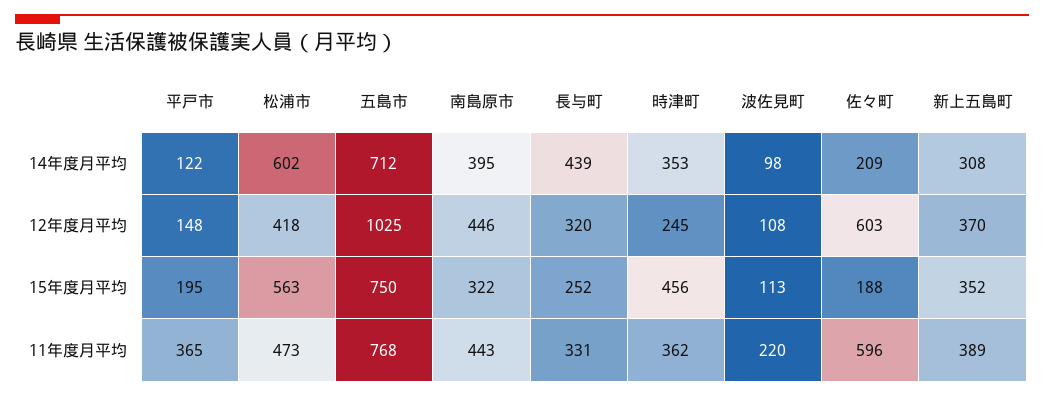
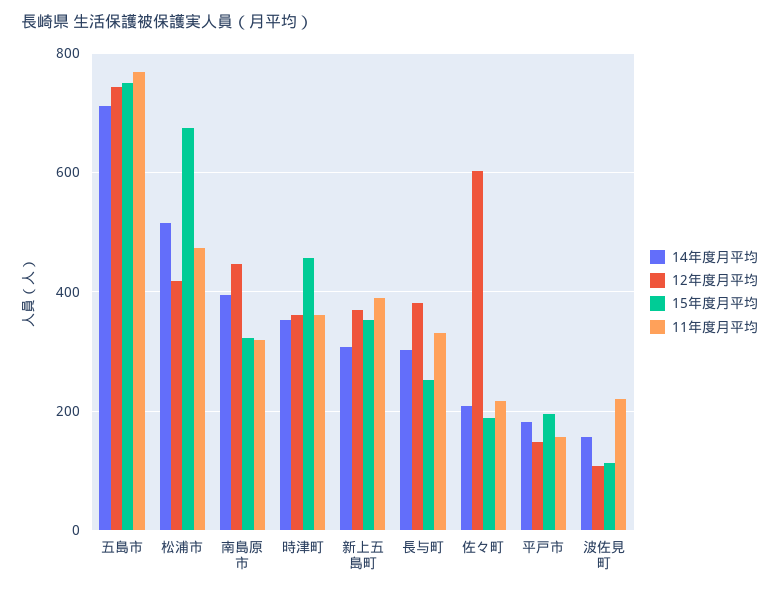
  {
    "14年度月平均": {
-     "平戸市": 122,
+     "平戸市": 180,
-     "松浦市": 602,
+     "松浦市": 520,
      "五島市": 712,
      "南島原市": 395,
-     "長与町": 439,
+     "長与町": 300,
      "時津町": 353,
-     "波佐見町": 98,
+     "波佐見町": 160,
      "佐々町": 209,
      "新上五島町": 308
    },
    "12年度月平均": {
      "平戸市": 148,
      "松浦市": 418,
-     "五島市": 1025,
+     "五島市": 740,
      "南島原市": 446,
-     "長与町": 320,
+     "長与町": 380,
-     "時津町": 245,
+     "時津町": 360,
      "波佐見町": 108,
      "佐々町": 603,
      "新上五島町": 370
    },
    "15年度月平均": {
      "平戸市": 195,
-     "松浦市": 563,
+     "松浦市": 680,
      "五島市": 750,
      "南島原市": 322,
      "長与町": 252,
      "時津町": 456,
      "波佐見町": 113,
      "佐々町": 188,
      "新上五島町": 352
    },
    "11年度月平均": {
-     "平戸市": 365,
+     "平戸市": 160,
      "松浦市": 473,
      "五島市": 768,
-     "南島原市": 443,
+     "南島原市": 320,
      "長与町": 331,
      "時津町": 362,
      "波佐見町": 220,
-     "佐々町": 596,
+     "佐々町": 220,
      "新上五島町": 389
    }
  }

